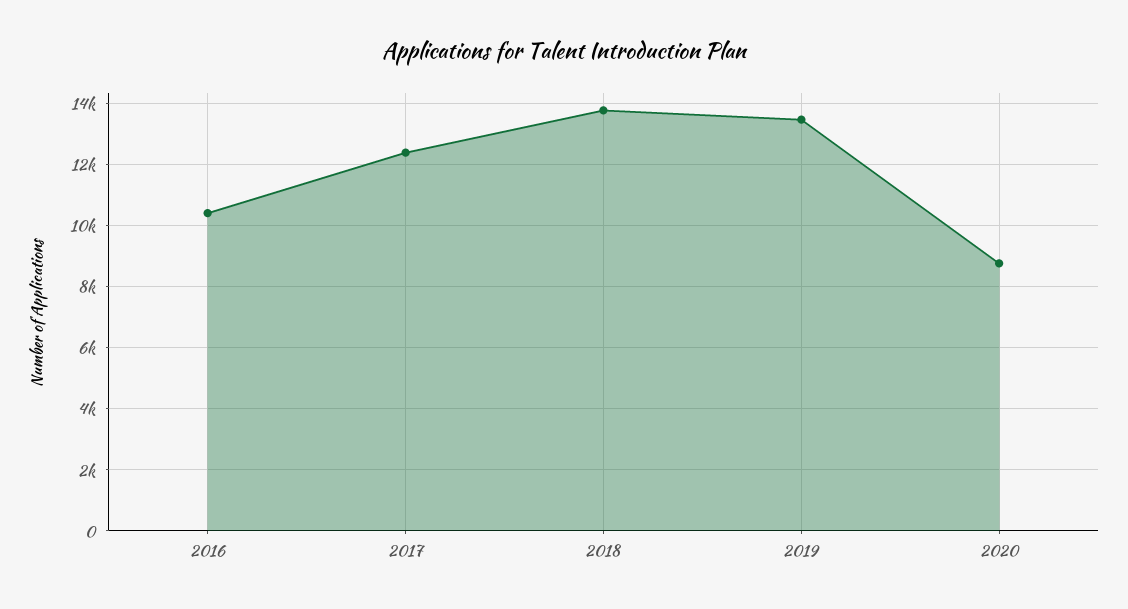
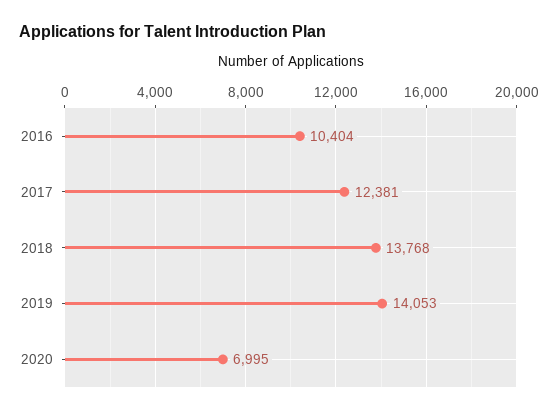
  {
    "2016": 10404,
    "2017": 12381,
    "2018": 13768,
-   "2019": 13400,
+   "2019": 14053,
-   "2020": 8800
+   "2020": 6995
  }

